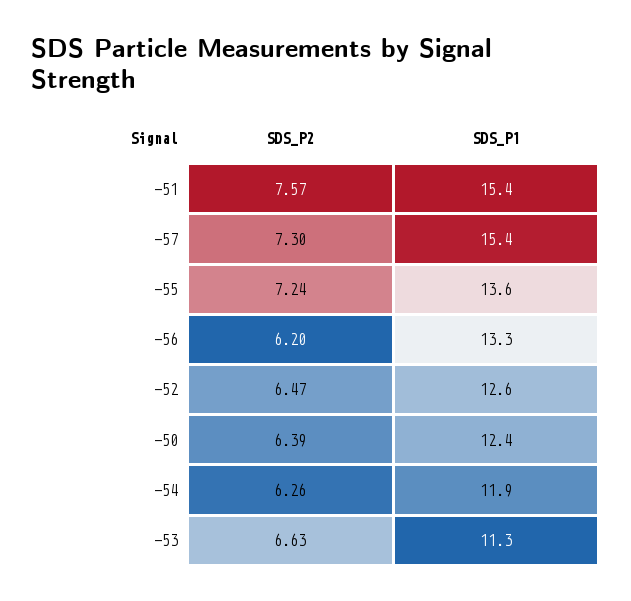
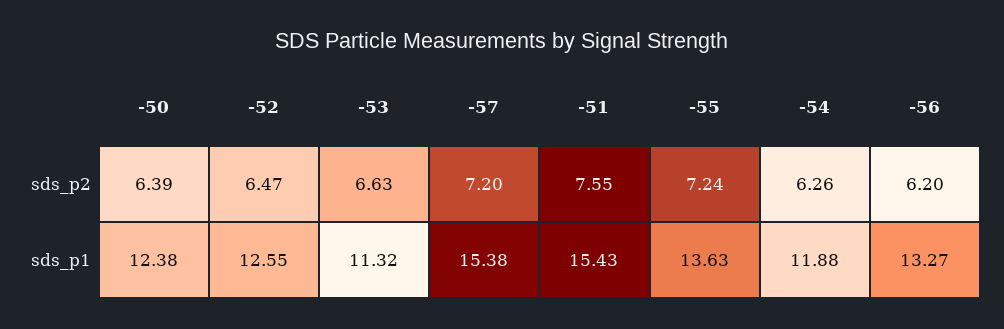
  {
    "SDS_P2": {
-     "-51": 7.57,
+     "-51": 7.55,
-     "-57": 7.3,
+     "-57": 7.2,
      "-55": 7.24,
      "-56": 6.2,
      "-52": 6.47,
      "-50": 6.39,
      "-54": 6.26,
      "-53": 6.63
    },
    "SDS_P1": {
      "-51": 15.43,
      "-57": 15.38,
      "-55": 13.63,
      "-56": 13.27,
      "-52": 12.55,
      "-50": 12.38,
      "-54": 11.88,
      "-53": 11.32
    }
  }

